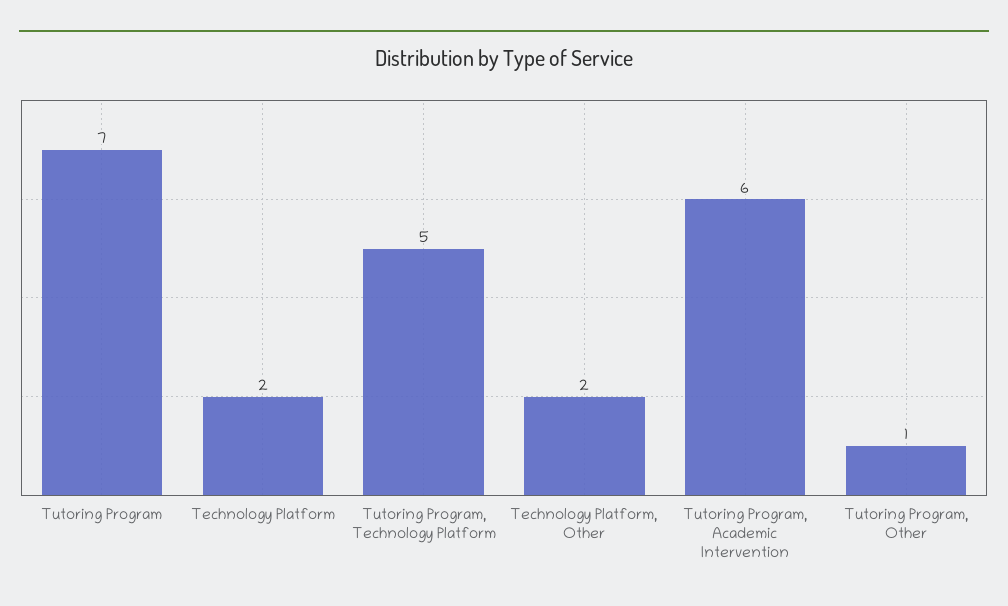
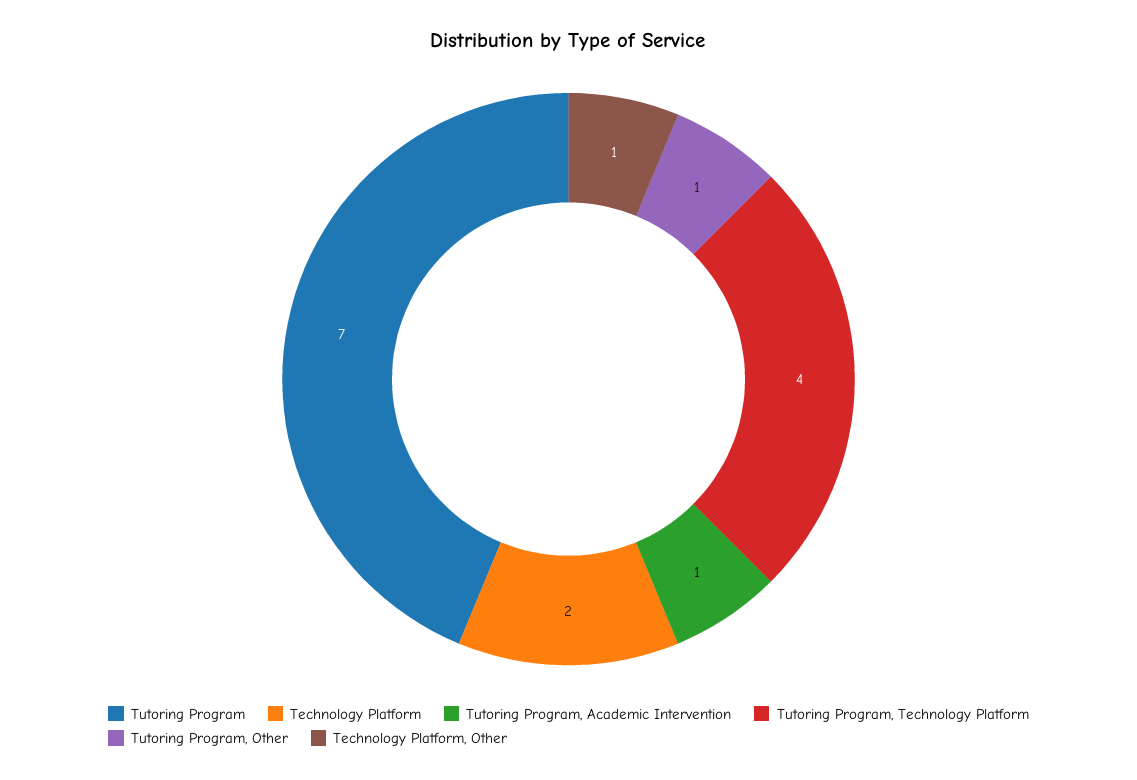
  {
    "Tutoring Program": 7,
    "Technology Platform": 2,
-   "Tutoring Program, Technology Platform": 5,
+   "Tutoring Program, Technology Platform": 4,
-   "Technology Platform, Other": 2,
+   "Technology Platform, Other": 1,
-   "Tutoring Program, Academic Intervention": 6,
+   "Tutoring Program, Academic Intervention": 1,
    "Tutoring Program, Other": 1
  }

